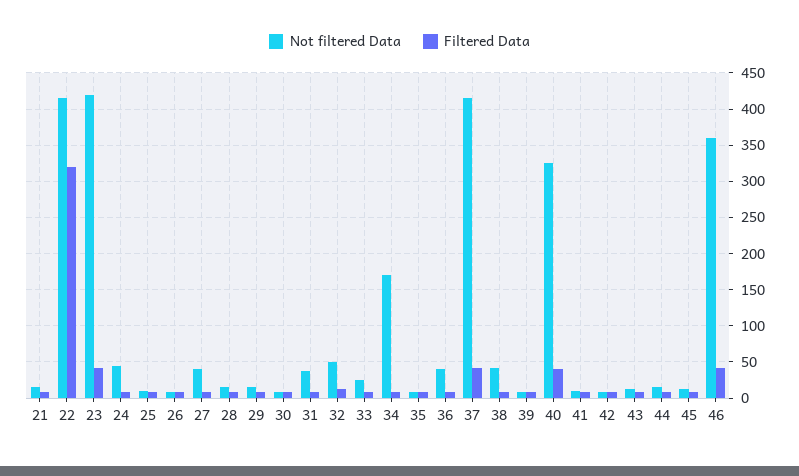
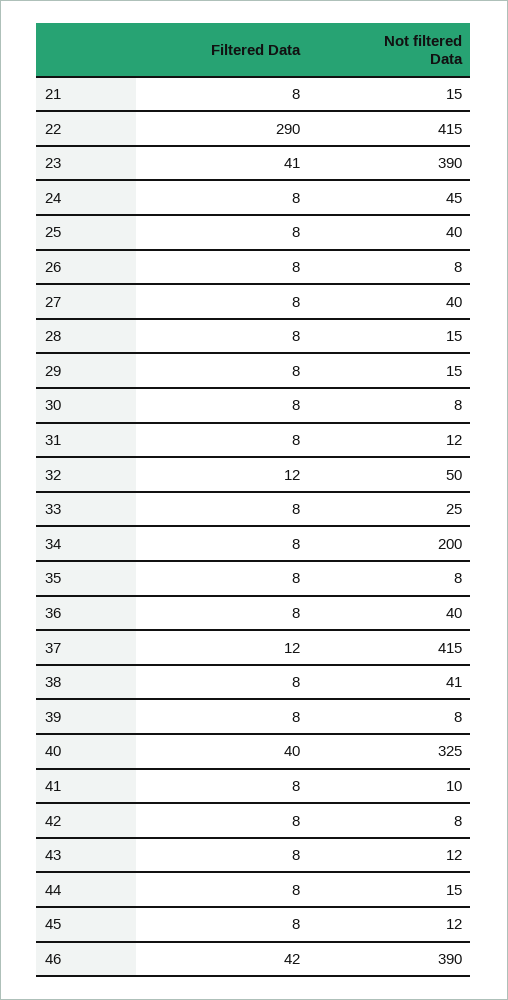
  {
    "Not filtered Data": {
      "21": 15,
      "22": 415,
-     "23": 420,
+     "23": 390,
      "24": 45,
-     "25": 10,
+     "25": 40,
      "26": 8,
      "27": 40,
      "28": 15,
      "29": 15,
      "30": 8,
-     "31": 40,
+     "31": 12,
      "32": 50,
      "33": 25,
-     "34": 170,
+     "34": 200,
      "35": 8,
      "36": 40,
      "37": 415,
      "38": 41,
      "39": 8,
      "40": 325,
      "41": 10,
      "42": 8,
      "43": 12,
      "44": 15,
      "45": 12,
-     "46": 360
+     "46": 390
    },
    "Filtered Data": {
      "21": 8,
-     "22": 320,
+     "22": 290,
      "23": 41,
      "24": 8,
      "25": 8,
      "26": 8,
      "27": 8,
      "28": 8,
      "29": 8,
      "30": 8,
      "31": 8,
      "32": 12,
      "33": 8,
      "34": 8,
      "35": 8,
      "36": 8,
-     "37": 40,
+     "37": 12,
      "38": 8,
      "39": 8,
      "40": 40,
      "41": 8,
      "42": 8,
      "43": 8,
      "44": 8,
      "45": 8,
      "46": 42
    }
  }

